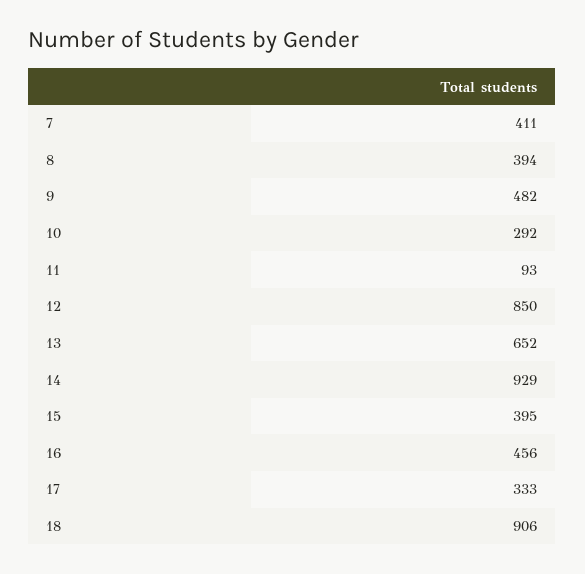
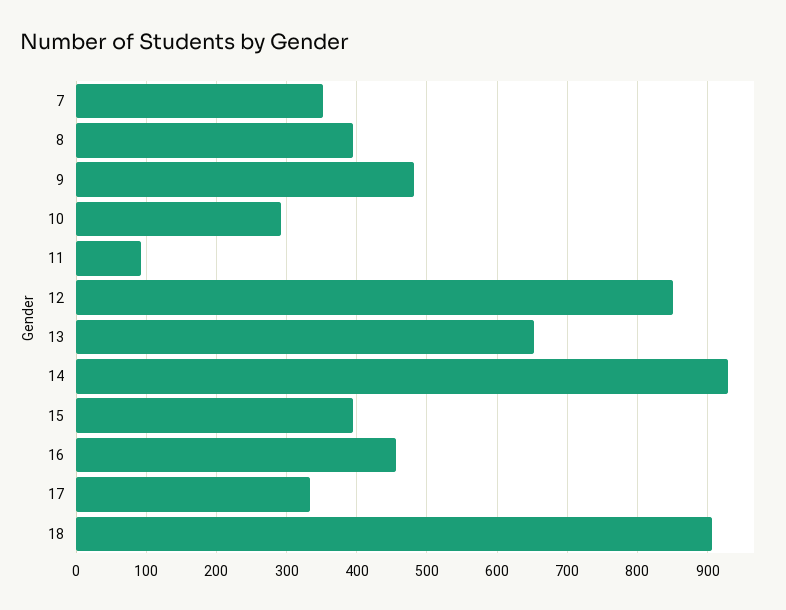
  {
-   "7": 411,
+   "7": 350,
    "8": 394,
    "9": 482,
    "10": 292,
    "11": 93,
    "12": 850,
    "13": 652,
    "14": 929,
    "15": 395,
    "16": 456,
    "17": 333,
    "18": 906
  }

